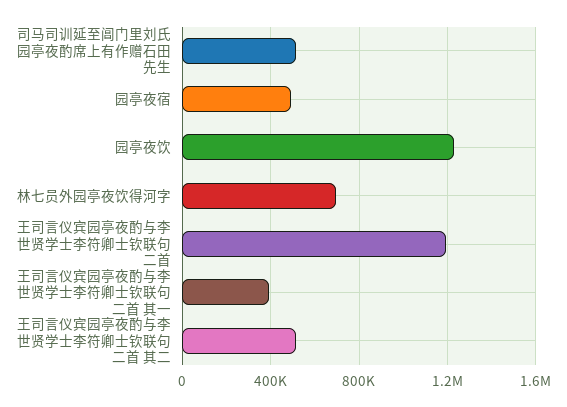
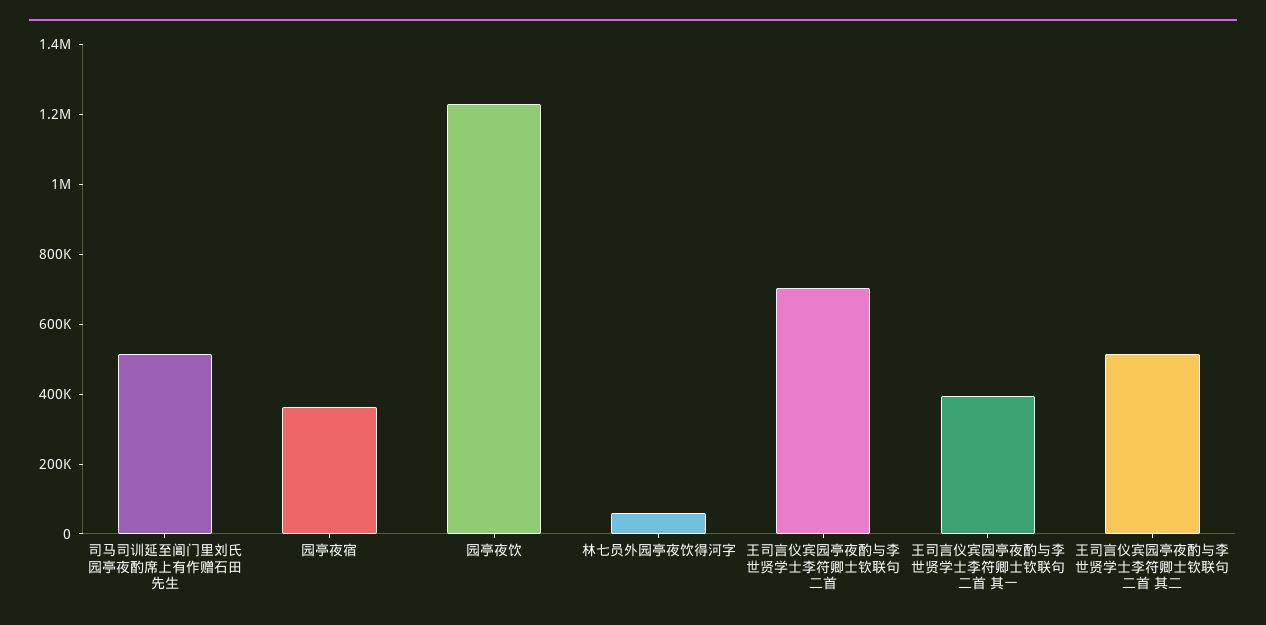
  {
    "司马司训延至阊门里刘氏园亭夜酌席上有作赠石田先生": 500000,
-   "园亭夜宿": 500000,
+   "园亭夜宿": 350000,
    "园亭夜饮": 1250000,
-   "林七员外园亭夜饮得河字": 700000,
+   "林七员外园亭夜饮得河字": 50000,
-   "王司言仪宾园亭夜酌与李世贤学士李符卿士钦联句二首": 1200000,
+   "王司言仪宾园亭夜酌与李世贤学士李符卿士钦联句二首": 700000,
    "王司言仪宾园亭夜酌与李世贤学士李符卿士钦联句二首 其一": 400000,
    "王司言仪宾园亭夜酌与李世贤学士李符卿士钦联句二首 其二": 500000
  }

